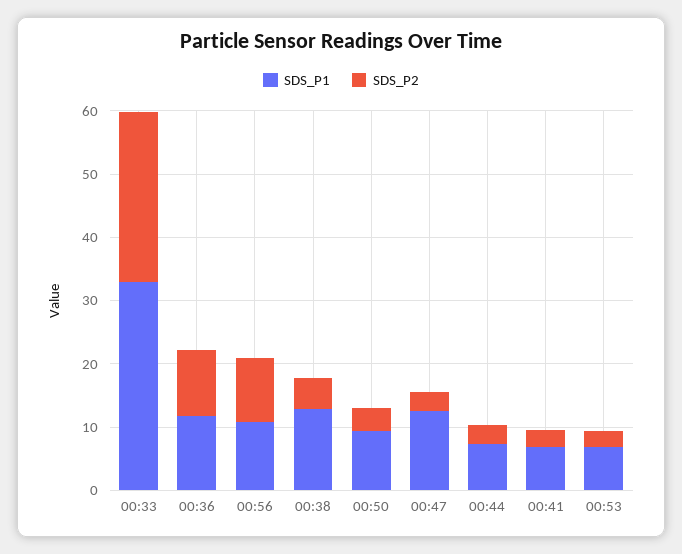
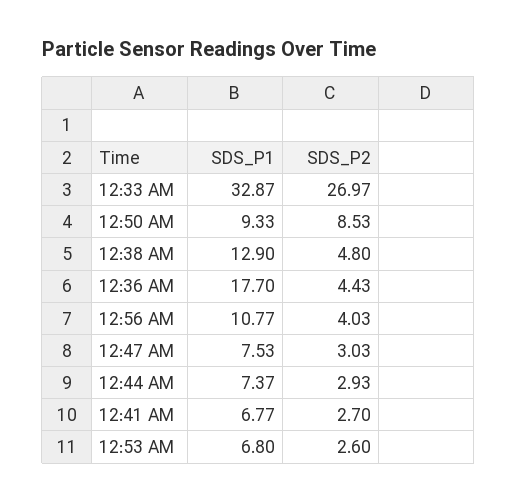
  {
    "SDS_P1": {
      "00:33": 32.87,
-     "00:36": 12,
+     "00:36": 17.7,
      "00:56": 10.77,
      "00:38": 12.9,
      "00:50": 9.33,
-     "00:47": 12,
+     "00:47": 7.53,
      "00:44": 7.37,
      "00:41": 6.77,
      "00:53": 6.8
    },
    "SDS_P2": {
      "00:33": 26.97,
-     "00:36": 10,
+     "00:36": 4.43,
-     "00:56": 10,
+     "00:56": 4.03,
      "00:38": 4.8,
-     "00:50": 4,
+     "00:50": 8.53,
      "00:47": 3.03,
      "00:44": 2.93,
      "00:41": 2.7,
      "00:53": 2.6
    }
  }

